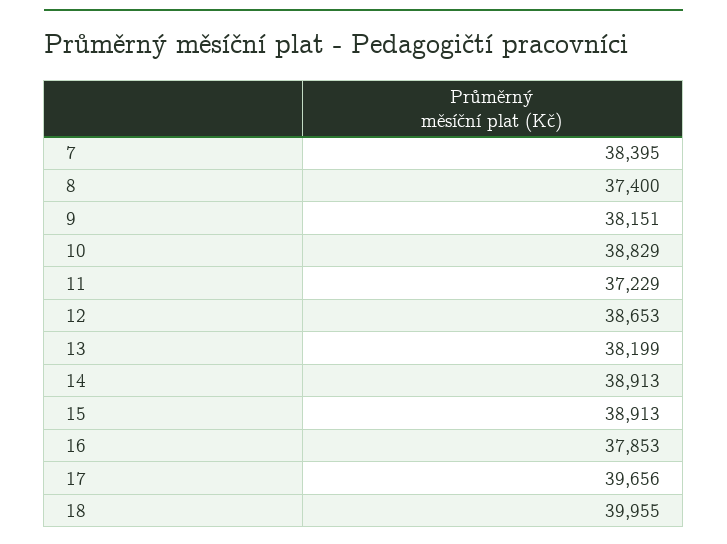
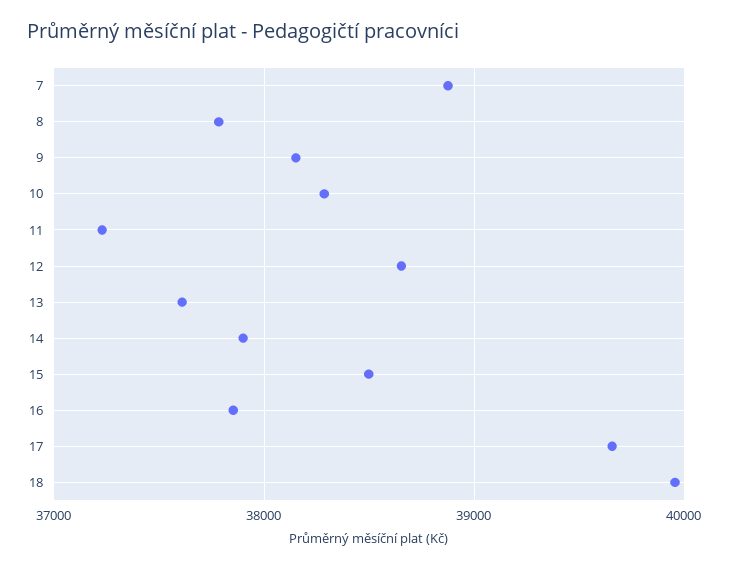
  {
-   "7": 38395,
+   "7": 38900,
-   "8": 37400,
+   "8": 37800,
    "9": 38151,
-   "10": 38829,
+   "10": 38300,
    "11": 37229,
    "12": 38653,
-   "13": 38199,
+   "13": 37600,
-   "14": 38913,
+   "14": 37900,
-   "15": 38913,
+   "15": 38500,
    "16": 37853,
    "17": 39656,
    "18": 39955
  }

